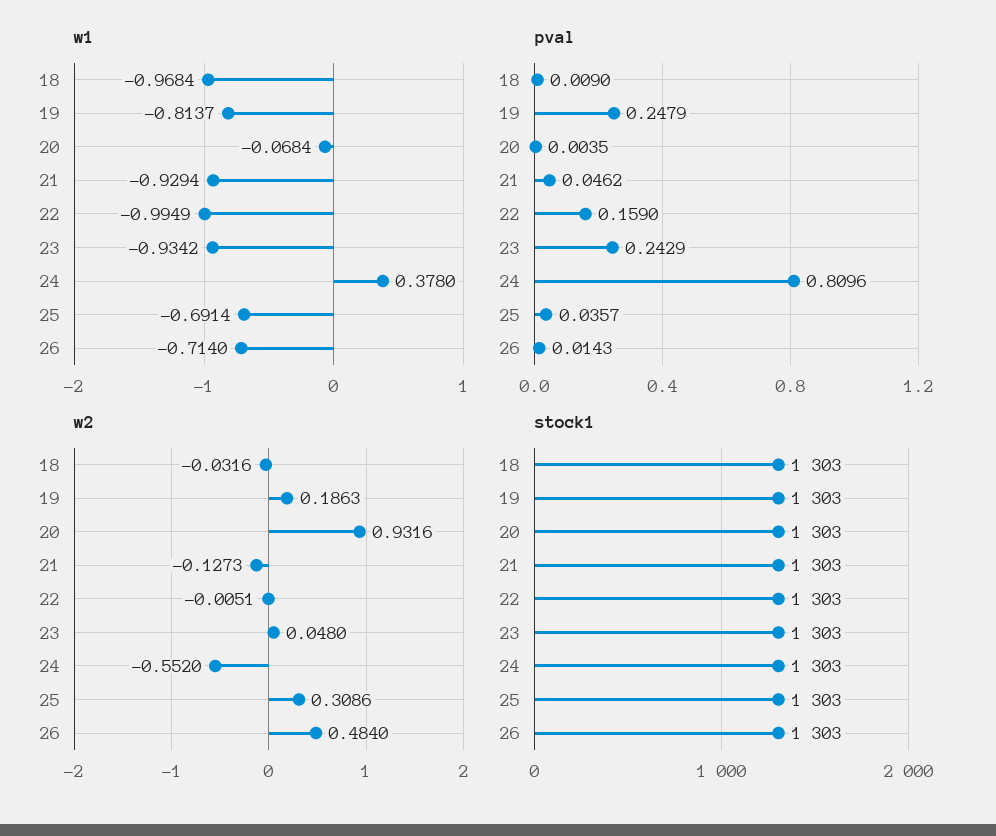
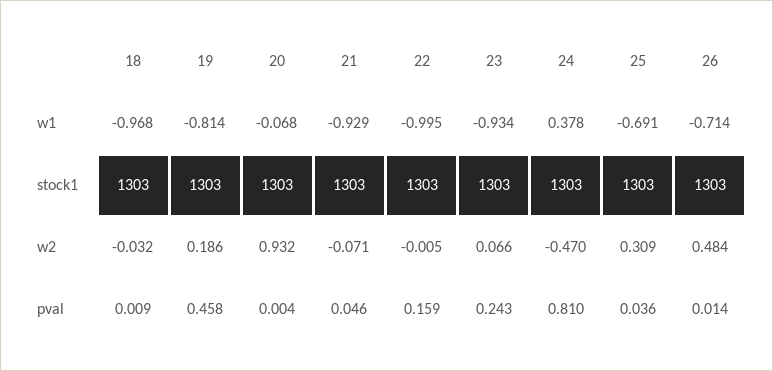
  {
    "w1": {
      "18": -0.9684,
      "19": -0.8137,
      "20": -0.0684,
      "21": -0.9294,
      "22": -0.9949,
      "23": -0.9342,
      "24": 0.378,
      "25": -0.6914,
      "26": -0.714
    },
    "pval": {
      "18": 0.009,
-     "19": 0.2479,
+     "19": 0.458,
      "20": 0.0035,
      "21": 0.0462,
      "22": 0.159,
      "23": 0.2429,
      "24": 0.8096,
      "25": 0.0357,
      "26": 0.0143
    },
    "w2": {
      "18": -0.0316,
      "19": 0.1863,
      "20": 0.9316,
-     "21": -0.1273,
+     "21": -0.071,
      "22": -0.0051,
-     "23": 0.048,
+     "23": 0.066,
-     "24": -0.552,
+     "24": -0.47,
      "25": 0.3086,
      "26": 0.484
    },
    "stock1": {
      "18": 1303,
      "19": 1303,
      "20": 1303,
      "21": 1303,
      "22": 1303,
      "23": 1303,
      "24": 1303,
      "25": 1303,
      "26": 1303
    }
  }

